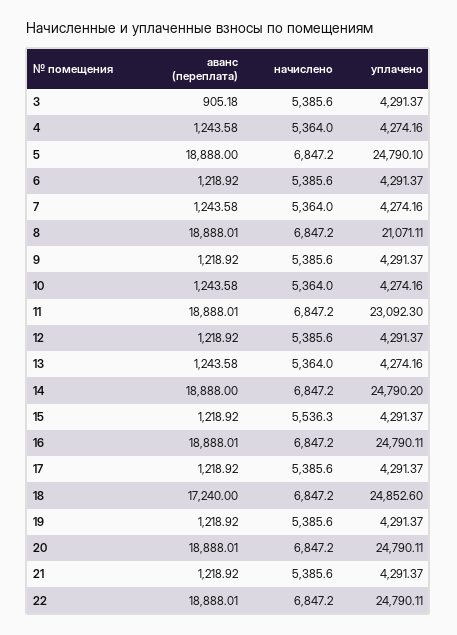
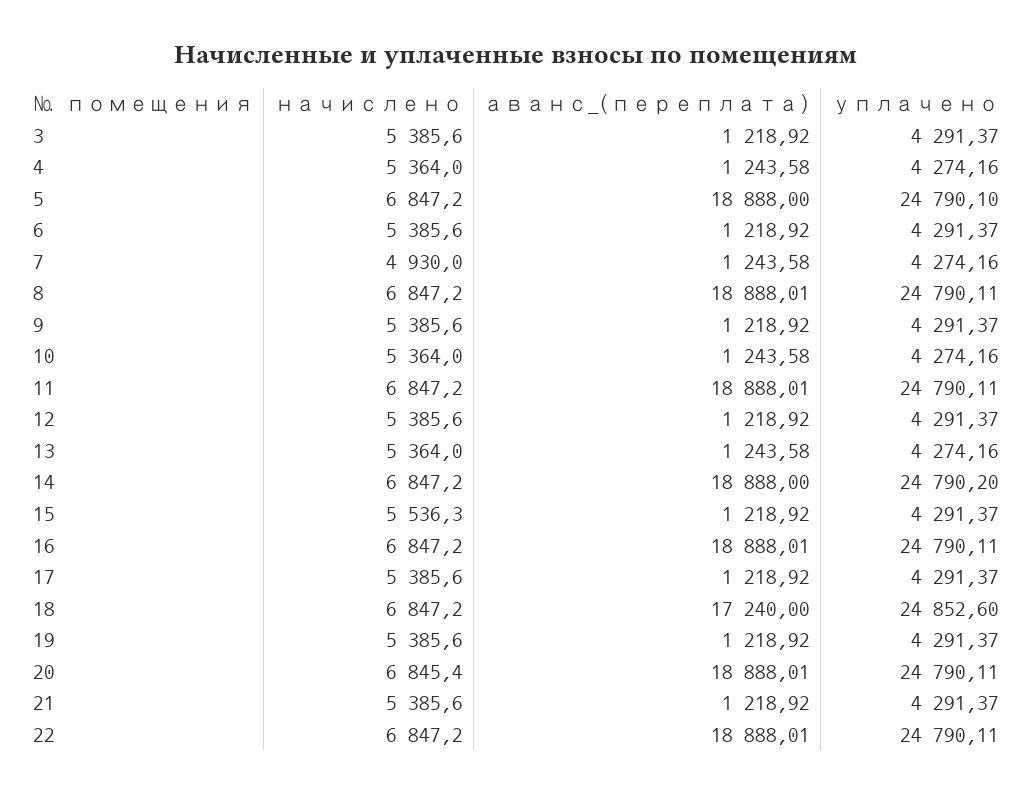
  {
    "аванс (переплата)": {
-     "3": 905.18,
+     "3": 1218.92,
      "4": 1243.58,
      "5": 18888,
      "6": 1218.92,
      "7": 1243.58,
      "8": 18888.01,
      "9": 1218.92,
      "10": 1243.58,
      "11": 18888.01,
      "12": 1218.92,
      "13": 1243.58,
      "14": 18888,
      "15": 1218.92,
      "16": 18888.01,
      "17": 1218.92,
      "18": 17240,
      "19": 1218.92,
      "20": 18888.01,
      "21": 1218.92,
      "22": 18888.01
    },
    "начислено": {
      "3": 5385.6,
      "4": 5364,
      "5": 6847.2,
      "6": 5385.6,
-     "7": 5364,
+     "7": 4930,
      "8": 6847.2,
      "9": 5385.6,
      "10": 5364,
      "11": 6847.2,
      "12": 5385.6,
      "13": 5364,
      "14": 6847.2,
      "15": 5536.3,
      "16": 6847.2,
      "17": 5385.6,
      "18": 6847.2,
      "19": 5385.6,
-     "20": 6847.2,
+     "20": 6845.4,
      "21": 5385.6,
      "22": 6847.2
    },
    "уплачено": {
      "3": 4291.37,
      "4": 4274.16,
      "5": 24790.1,
      "6": 4291.37,
      "7": 4274.16,
-     "8": 21071.11,
+     "8": 24790.11,
      "9": 4291.37,
      "10": 4274.16,
-     "11": 23092.3,
+     "11": 24790.11,
      "12": 4291.37,
      "13": 4274.16,
      "14": 24790.2,
      "15": 4291.37,
      "16": 24790.11,
      "17": 4291.37,
      "18": 24852.6,
      "19": 4291.37,
      "20": 24790.11,
      "21": 4291.37,
      "22": 24790.11
    }
  }

